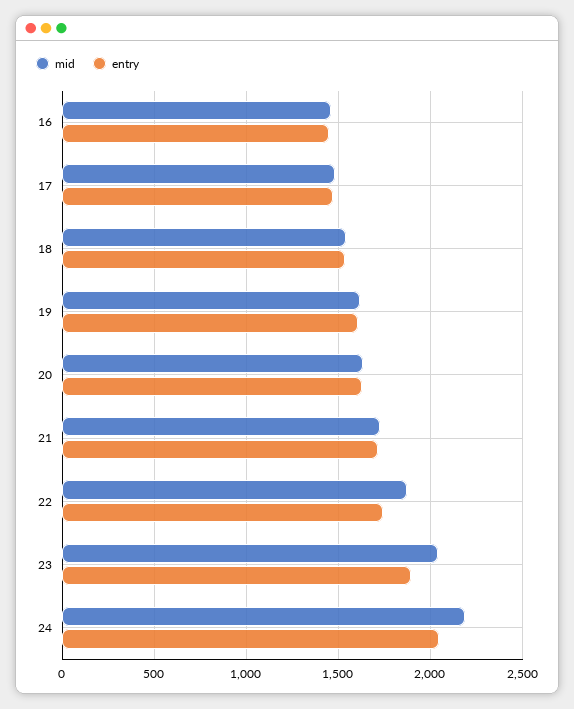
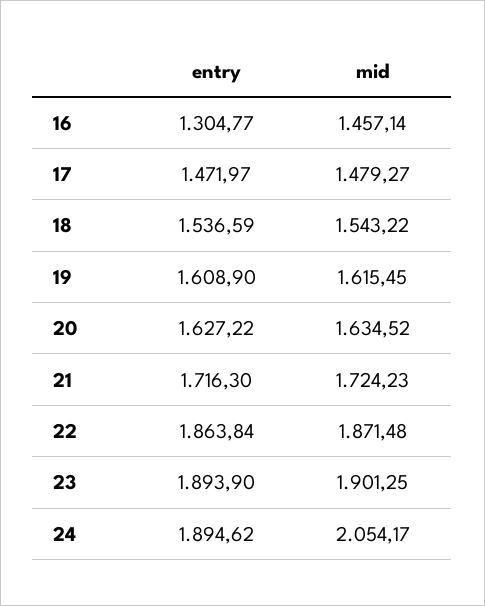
  {
    "mid": {
      "16": 1457.14,
      "17": 1479.27,
      "18": 1543.22,
      "19": 1615.45,
      "20": 1634.52,
      "21": 1724.23,
      "22": 1871.48,
-     "23": 2050,
+     "23": 1901.25,
-     "24": 2200
+     "24": 2054.17
    },
    "entry": {
-     "16": 1450,
+     "16": 1304.77,
      "17": 1471.97,
      "18": 1536.59,
      "19": 1608.9,
      "20": 1627.22,
      "21": 1716.3,
-     "22": 1750,
+     "22": 1863.84,
      "23": 1893.9,
-     "24": 2050
+     "24": 1894.62
    }
  }

